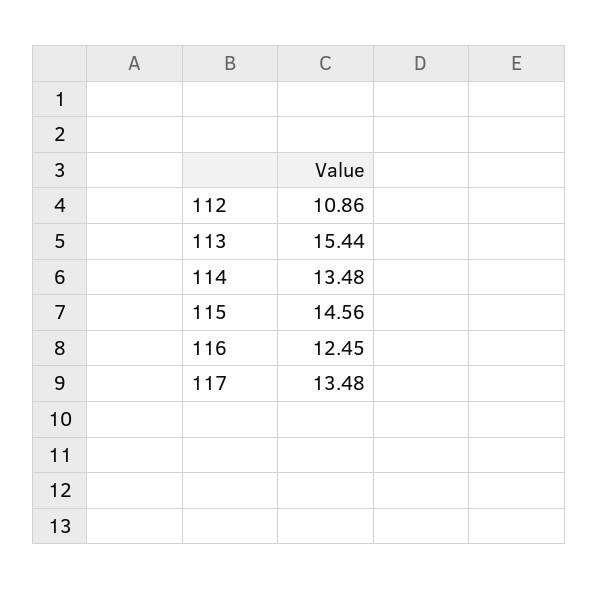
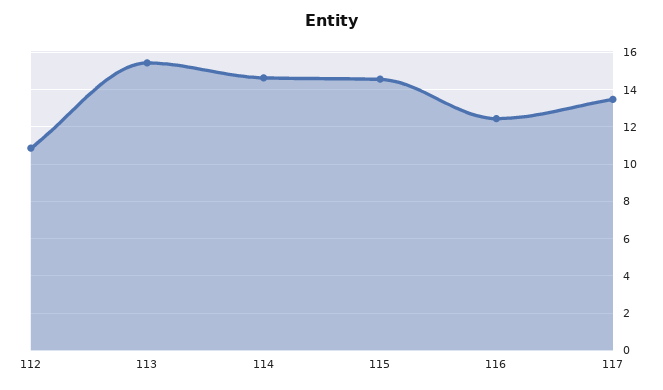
  {
    "112": 10.86,
    "113": 15.44,
-   "114": 13.48,
+   "114": 14.5,
    "115": 14.56,
    "116": 12.45,
    "117": 13.48
  }

